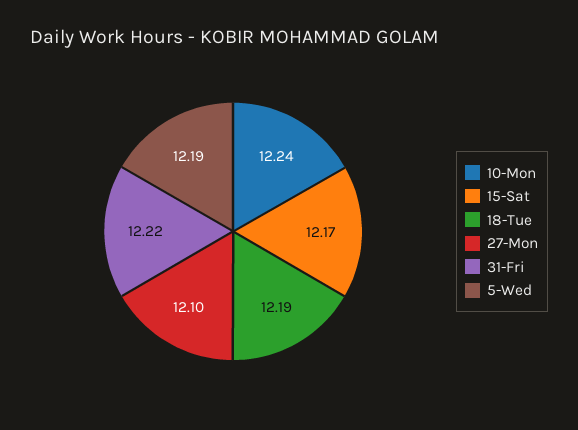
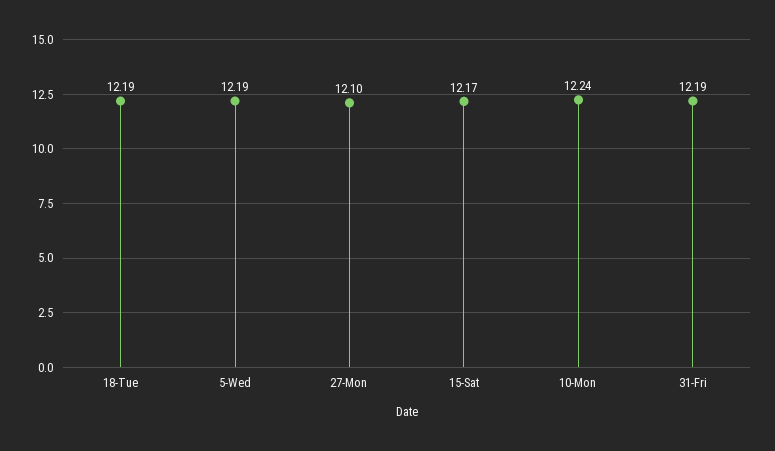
  {
    "10-Mon": 12.24,
    "15-Sat": 12.17,
    "18-Tue": 12.19,
    "27-Mon": 12.1,
-   "31-Fri": 12.22,
+   "31-Fri": 12.19,
    "5-Wed": 12.19
  }

